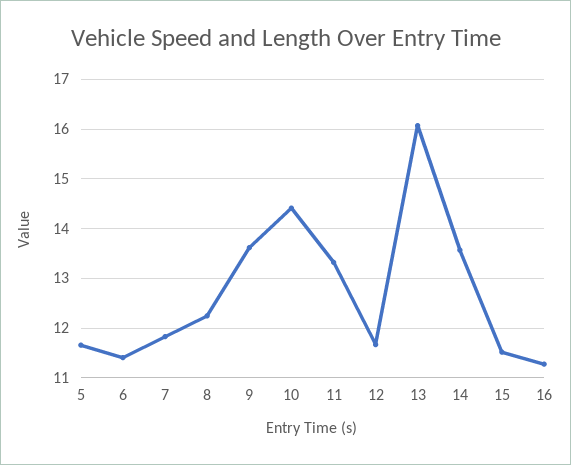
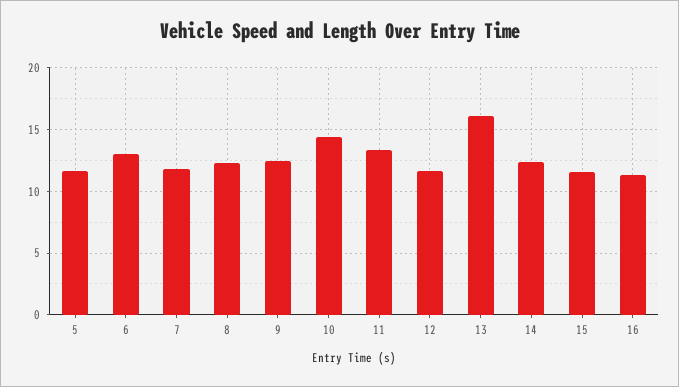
  {
    "5": 11.6,
-   "6": 11.4,
+   "6": 13,
    "7": 11.8,
    "8": 12.2,
-   "9": 13.6,
+   "9": 12.5,
    "10": 14.4,
    "11": 13.4,
    "12": 11.6,
    "13": 16,
-   "14": 13.6,
+   "14": 12.5,
    "15": 11.6,
    "16": 11.2
  }

